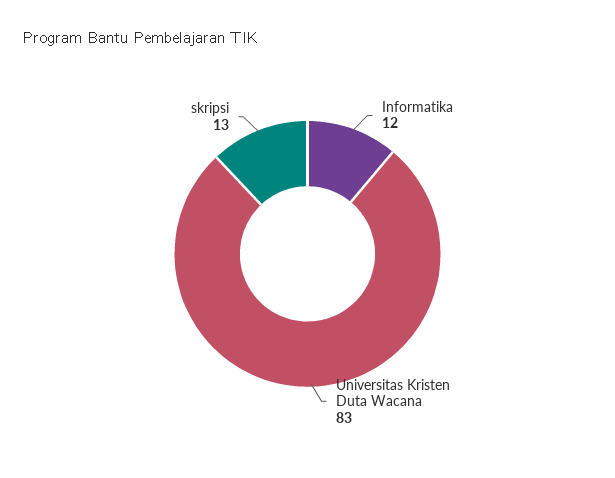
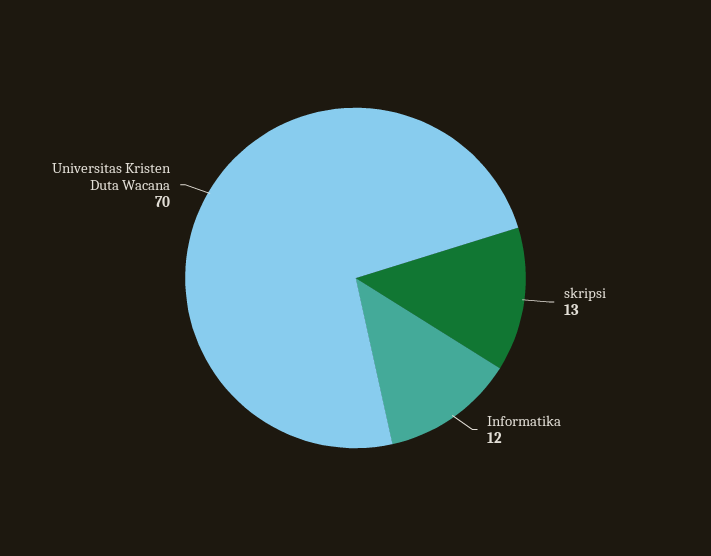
  {
    "Informatika": 12,
-   "Universitas Kristen Duta Wacana": 83,
+   "Universitas Kristen Duta Wacana": 70,
    "skripsi": 13
  }

